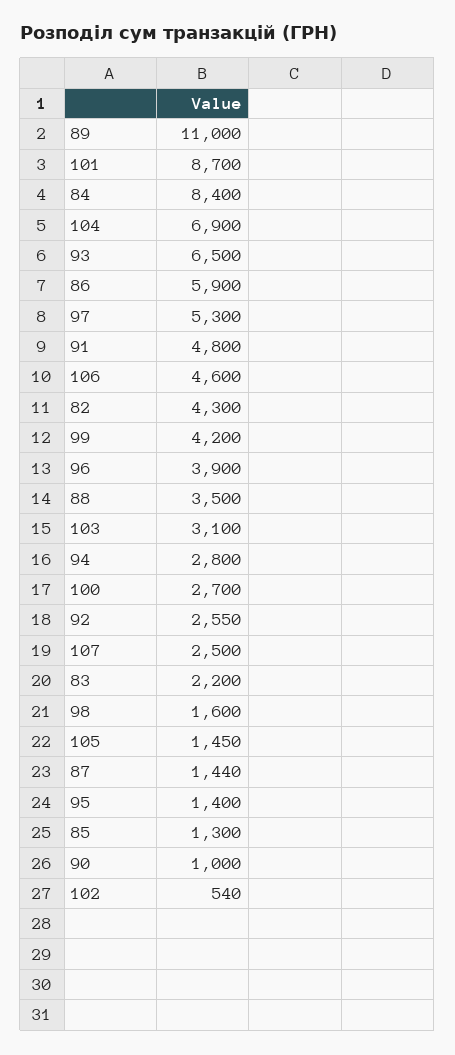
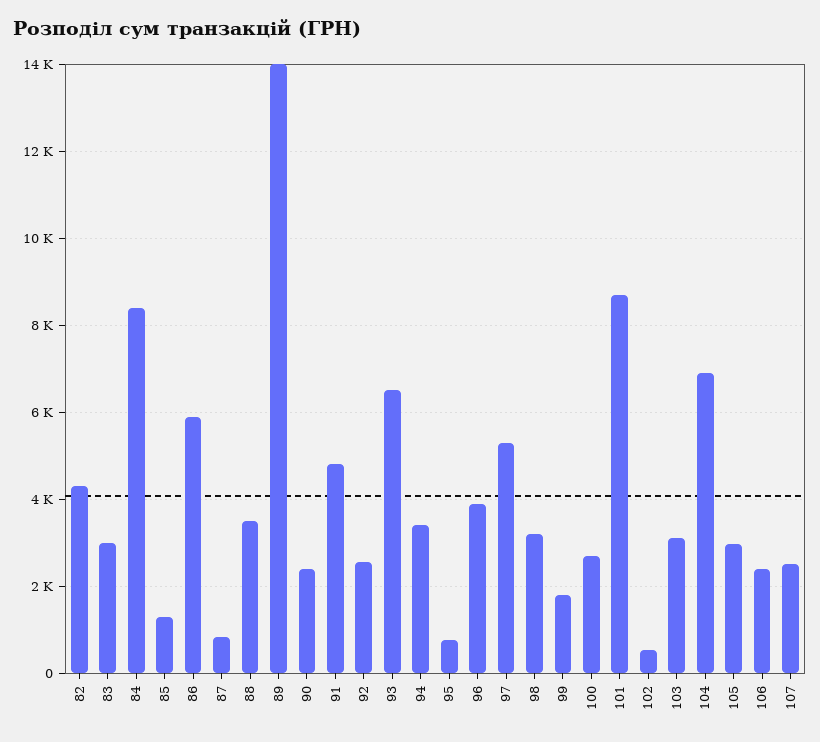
  {
-   "89": 11000,
+   "89": 14000,
    "101": 8700,
    "84": 8400,
    "104": 6900,
    "93": 6500,
    "86": 5900,
    "97": 5300,
    "91": 4800,
-   "106": 4600,
+   "106": 2400,
    "82": 4300,
-   "99": 4200,
+   "99": 1800,
    "96": 3900,
    "88": 3500,
    "103": 3100,
-   "94": 2800,
+   "94": 3400,
    "100": 2700,
    "92": 2550,
    "107": 2500,
-   "83": 2200,
+   "83": 3000,
-   "98": 1600,
+   "98": 3200,
-   "105": 1450,
+   "105": 3000,
-   "87": 1440,
+   "87": 800,
-   "95": 1400,
+   "95": 800,
    "85": 1300,
-   "90": 1000,
+   "90": 2400,
    "102": 540
  }

